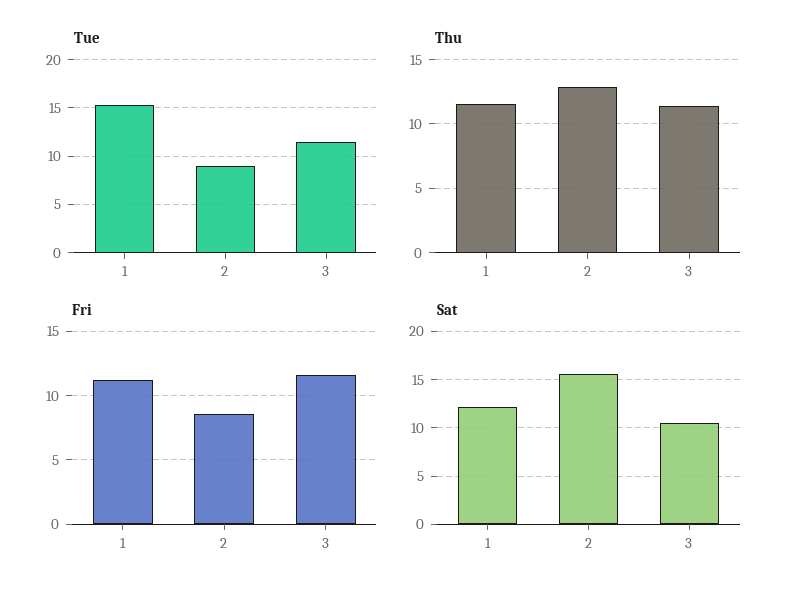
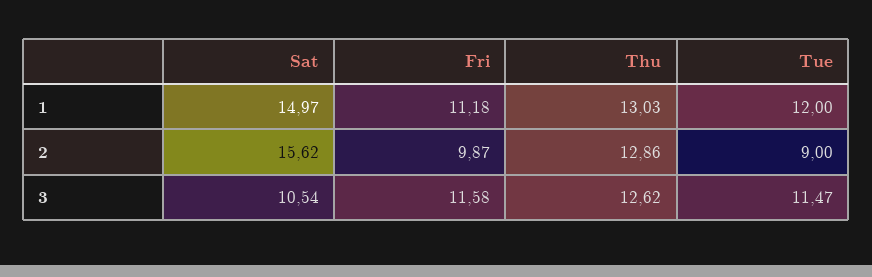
  {
    "Tue": {
-     "1": 15,
+     "1": 12,
      "2": 9,
      "3": 11.47
    },
    "Thu": {
-     "1": 11.5,
+     "1": 13.03,
      "2": 12.86,
-     "3": 11.5
+     "3": 12.62
    },
    "Fri": {
      "1": 11.18,
-     "2": 8.5,
+     "2": 9.87,
      "3": 11.58
    },
    "Sat": {
-     "1": 12,
+     "1": 14.97,
      "2": 15.62,
      "3": 10.54
    }
  }

